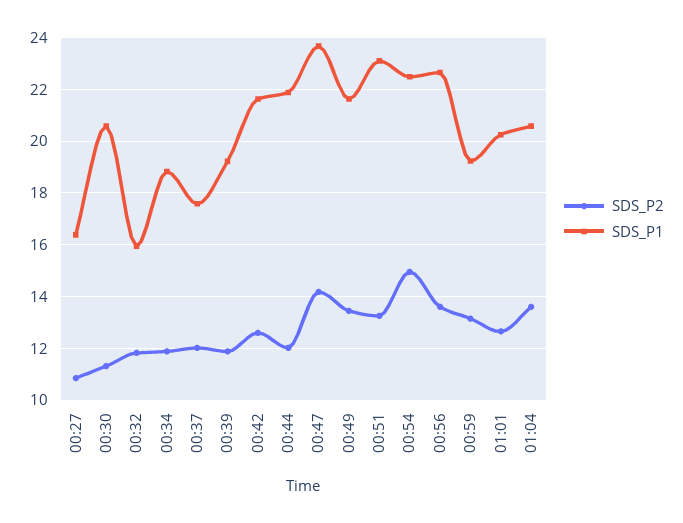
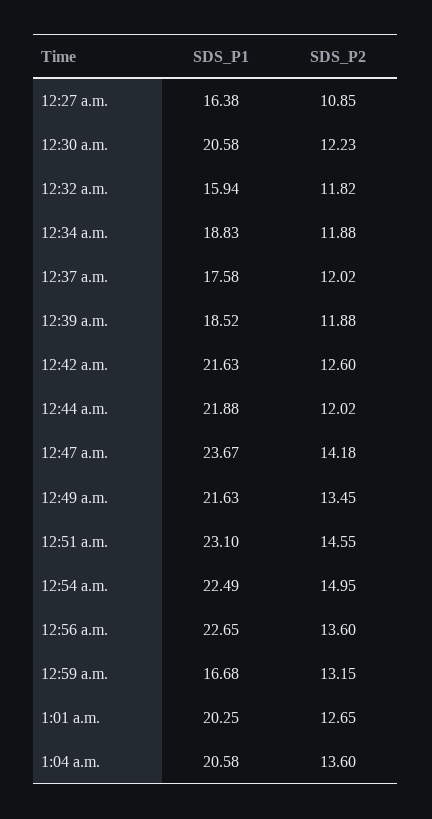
  {
    "SDS_P2": {
      "00:27": 10.85,
-     "00:30": 11.25,
+     "00:30": 12.23,
      "00:32": 11.82,
      "00:34": 11.88,
      "00:37": 12.02,
      "00:39": 11.88,
      "00:42": 12.6,
      "00:44": 12.02,
      "00:47": 14.18,
      "00:49": 13.45,
-     "00:51": 13.25,
+     "00:51": 14.55,
      "00:54": 14.95,
      "00:56": 13.6,
      "00:59": 13.15,
      "01:01": 12.65,
      "01:04": 13.6
    },
    "SDS_P1": {
      "00:27": 16.38,
      "00:30": 20.58,
      "00:32": 15.94,
      "00:34": 18.83,
      "00:37": 17.58,
-     "00:39": 19.25,
+     "00:39": 18.52,
      "00:42": 21.63,
      "00:44": 21.88,
      "00:47": 23.67,
      "00:49": 21.63,
      "00:51": 23.1,
      "00:54": 22.49,
      "00:56": 22.65,
-     "00:59": 19.25,
+     "00:59": 16.68,
      "01:01": 20.25,
      "01:04": 20.58
    }
  }

